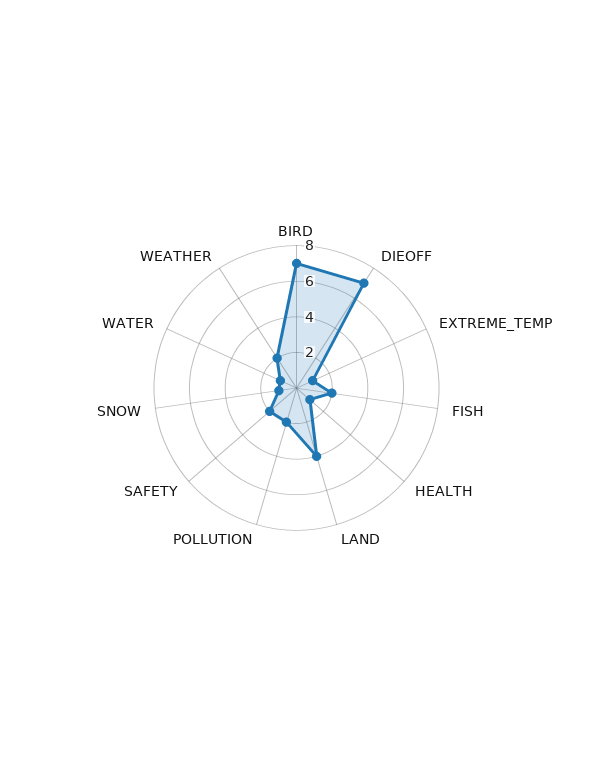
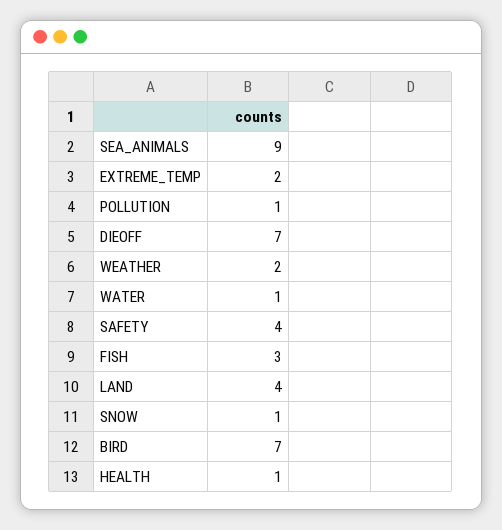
  {
    "BIRD": 7,
    "DIEOFF": 7,
-   "EXTREME_TEMP": 1,
+   "EXTREME_TEMP": 2,
-   "FISH": 2,
+   "FISH": 3,
    "HEALTH": 1,
    "LAND": 4,
-   "POLLUTION": 2,
+   "POLLUTION": 1,
-   "SAFETY": 2,
+   "SAFETY": 4,
    "SNOW": 1,
    "WATER": 1,
-   "WEATHER": 2
+   "WEATHER": 2,
+   "SEA_ANIMALS": 9
  }

